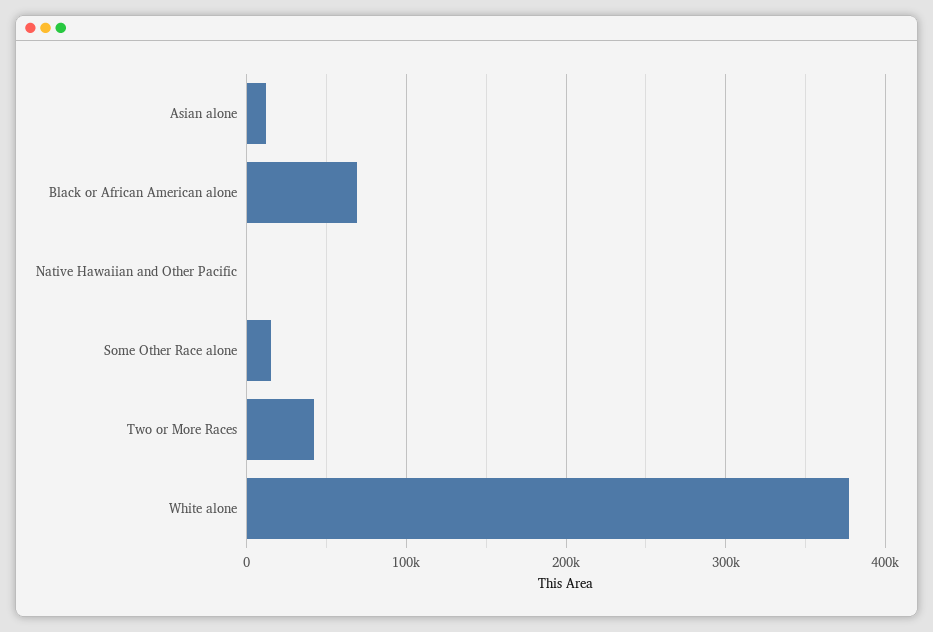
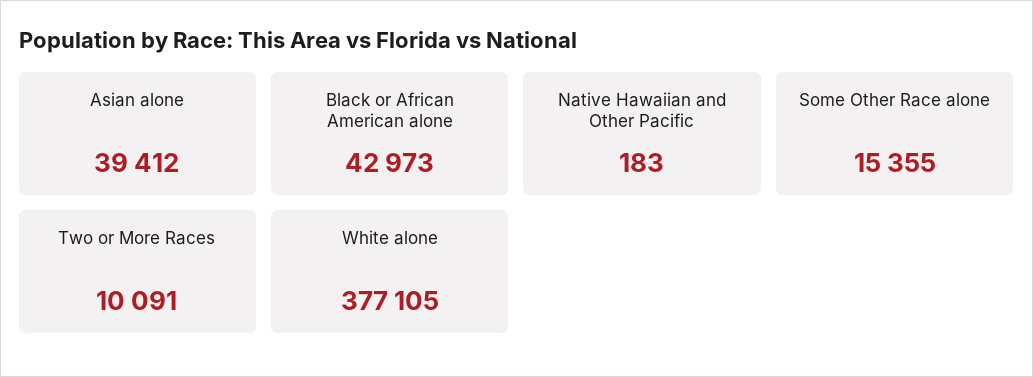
  {
-   "Asian alone": 10000,
+   "Asian alone": 39412,
-   "Black or African American alone": 70000,
+   "Black or African American alone": 42973,
    "Native Hawaiian and Other Pacific": 183,
    "Some Other Race alone": 15355,
-   "Two or More Races": 40000,
+   "Two or More Races": 10091,
    "White alone": 377105
  }

